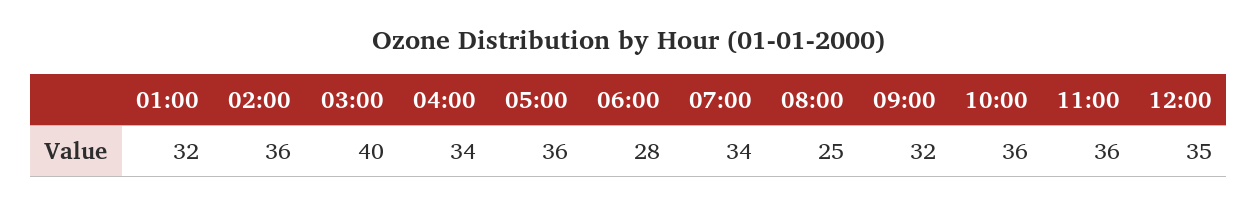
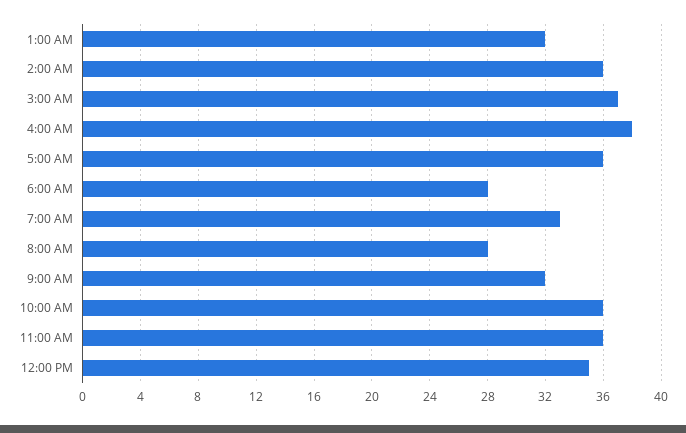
  {
    "01:00": 32,
    "02:00": 36,
-   "03:00": 40,
+   "03:00": 37,
-   "04:00": 34,
+   "04:00": 38,
    "05:00": 36,
    "06:00": 28,
-   "07:00": 34,
+   "07:00": 33,
-   "08:00": 25,
+   "08:00": 28,
    "09:00": 32,
    "10:00": 36,
    "11:00": 36,
    "12:00": 35
  }

